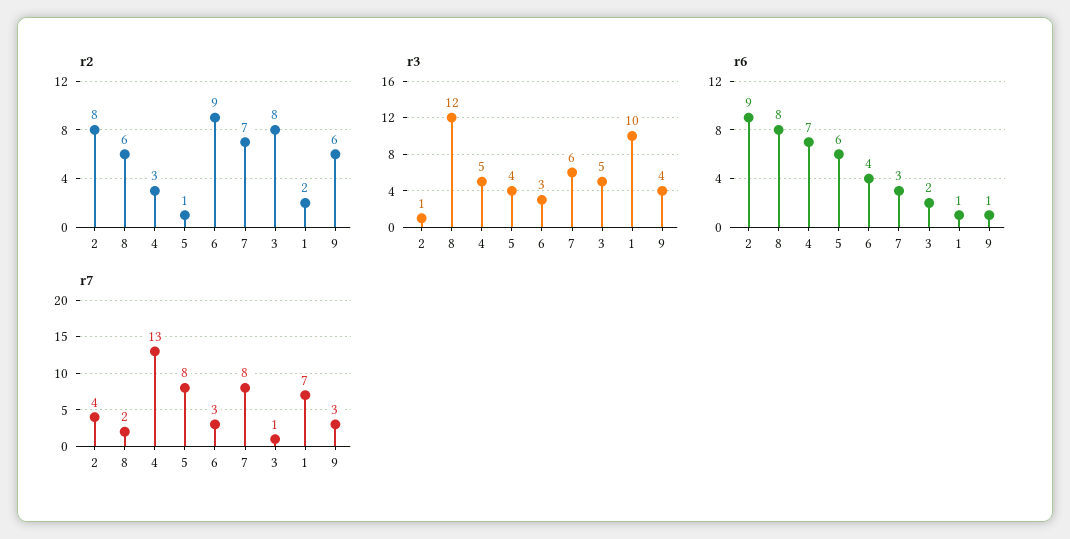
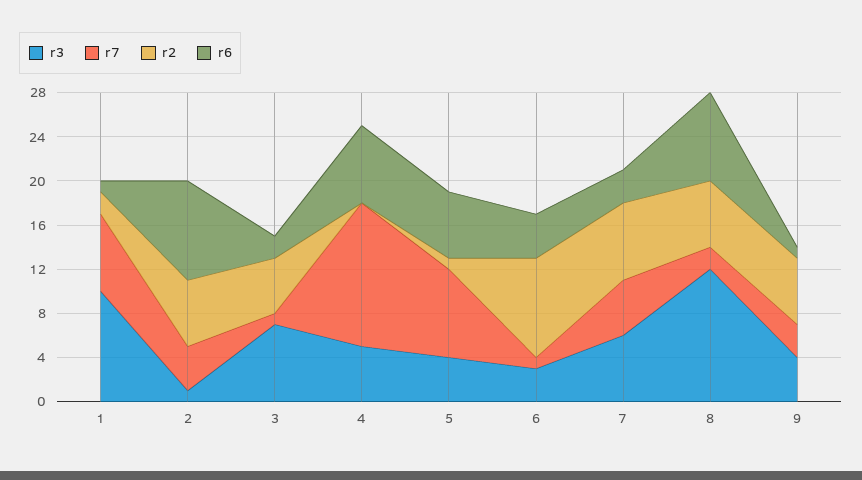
  {
    "r2": {
-     "2": 8,
+     "2": 6,
      "8": 6,
-     "4": 3,
+     "4": 0,
      "5": 1,
      "6": 9,
      "7": 7,
-     "3": 8,
+     "3": 5,
      "1": 2,
      "9": 6
    },
    "r3": {
      "2": 1,
      "8": 12,
      "4": 5,
      "5": 4,
      "6": 3,
      "7": 6,
-     "3": 5,
+     "3": 7,
      "1": 10,
      "9": 4
    },
    "r6": {
      "2": 9,
      "8": 8,
      "4": 7,
      "5": 6,
      "6": 4,
      "7": 3,
      "3": 2,
      "1": 1,
      "9": 1
    },
    "r7": {
      "2": 4,
      "8": 2,
      "4": 13,
      "5": 8,
-     "6": 3,
+     "6": 1,
-     "7": 8,
+     "7": 5,
      "3": 1,
      "1": 7,
      "9": 3
    }
  }

